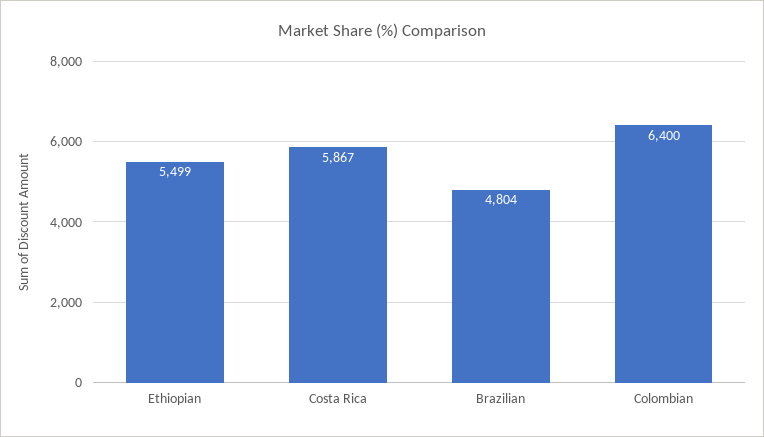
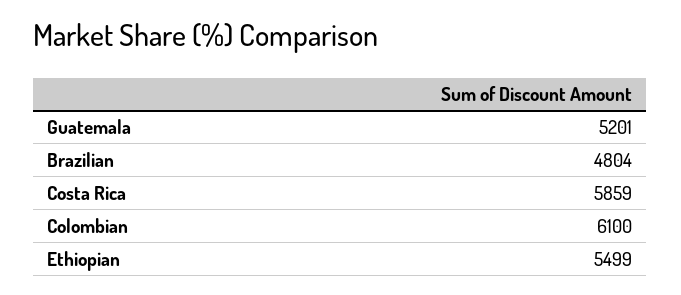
  {
    "Ethiopian": 5499,
-   "Costa Rica": 5867,
+   "Costa Rica": 5859,
    "Brazilian": 4804,
-   "Colombian": 6400
+   "Colombian": 6100,
+   "Guatemala": 5201
  }

